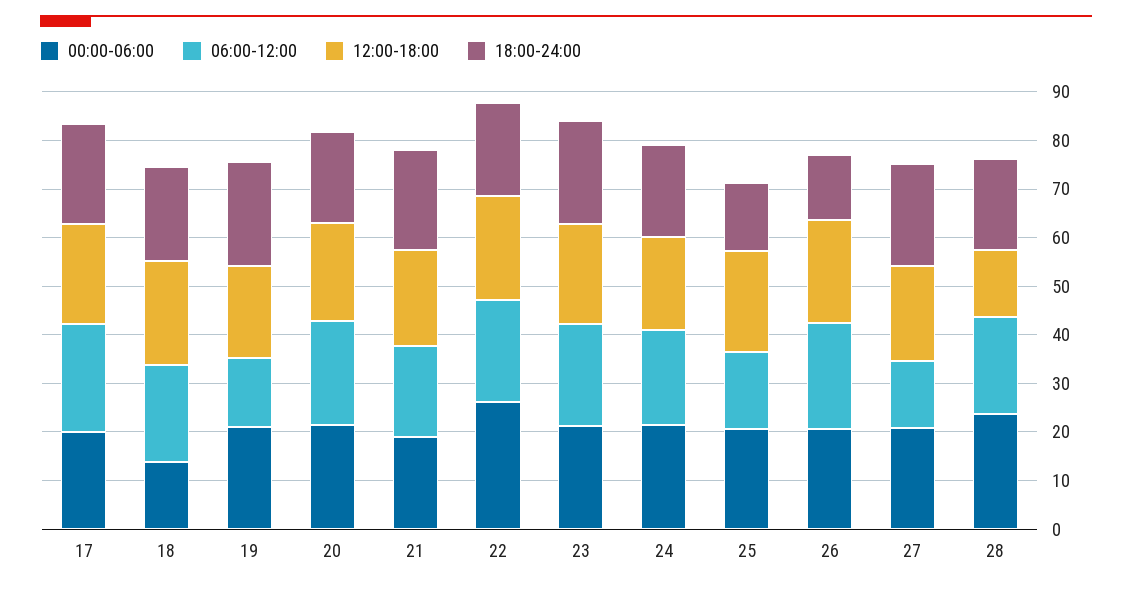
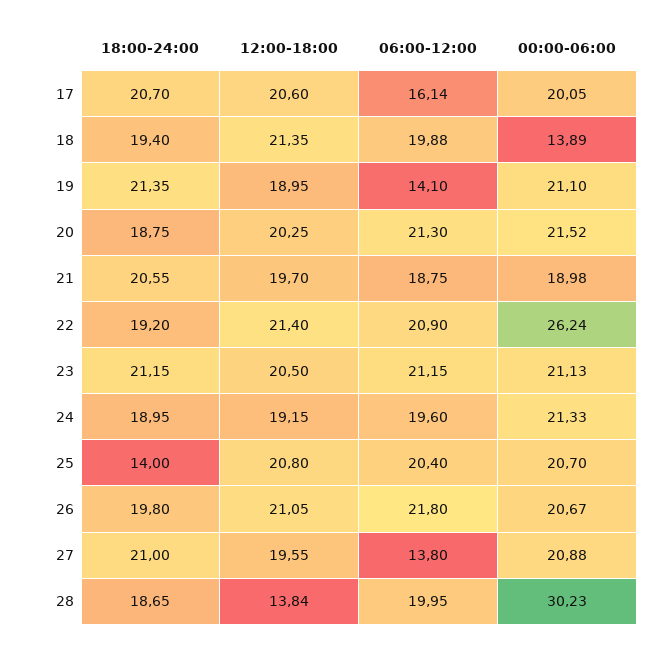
  {
    "00:00-06:00": {
      "17": 20.05,
      "18": 13.89,
      "19": 21.1,
      "20": 21.52,
      "21": 18.98,
      "22": 26.24,
      "23": 21.13,
      "24": 21.33,
      "25": 20.7,
      "26": 20.67,
      "27": 20.88,
-     "28": 24
+     "28": 30.23
    },
    "06:00-12:00": {
-     "17": 22,
+     "17": 16.14,
      "18": 19.88,
      "19": 14.1,
      "20": 21.3,
      "21": 18.75,
      "22": 20.9,
      "23": 21.15,
      "24": 19.6,
-     "25": 16,
+     "25": 20.4,
      "26": 21.8,
      "27": 13.8,
      "28": 19.95
    },
    "12:00-18:00": {
      "17": 20.6,
      "18": 21.35,
      "19": 18.95,
      "20": 20.25,
      "21": 19.7,
      "22": 21.4,
      "23": 20.5,
      "24": 19.15,
      "25": 20.8,
      "26": 21.05,
      "27": 19.55,
      "28": 13.84
    },
    "18:00-24:00": {
      "17": 20.7,
      "18": 19.4,
      "19": 21.35,
      "20": 18.75,
      "21": 20.55,
      "22": 19.2,
      "23": 21.15,
      "24": 18.95,
      "25": 14,
-     "26": 14,
+     "26": 19.8,
      "27": 21,
      "28": 18.65
    }
  }

